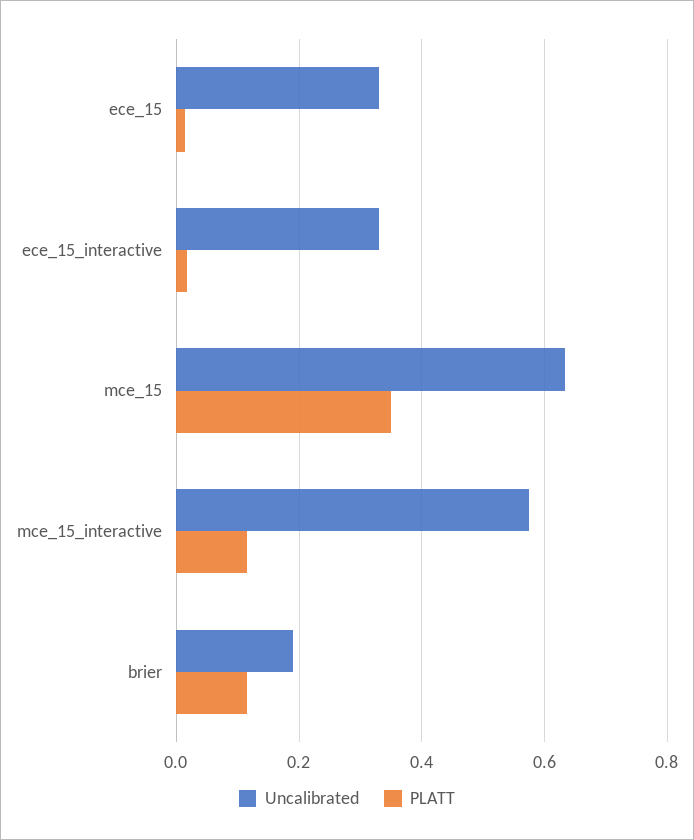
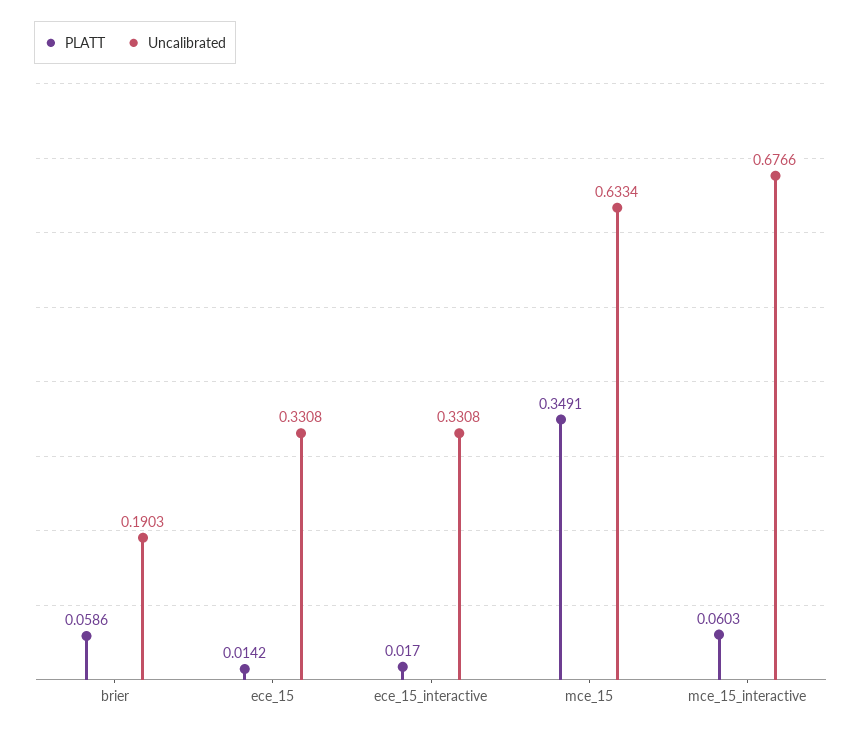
  {
    "Uncalibrated": {
      "ece_15": 0.3308,
      "ece_15_interactive": 0.3308,
      "mce_15": 0.6334,
-     "mce_15_interactive": 0.58,
+     "mce_15_interactive": 0.6766,
      "brier": 0.1903
    },
    "PLATT": {
      "ece_15": 0.0142,
      "ece_15_interactive": 0.017,
      "mce_15": 0.3491,
-     "mce_15_interactive": 0.12,
+     "mce_15_interactive": 0.0603,
-     "brier": 0.12
+     "brier": 0.0586
    }
  }

